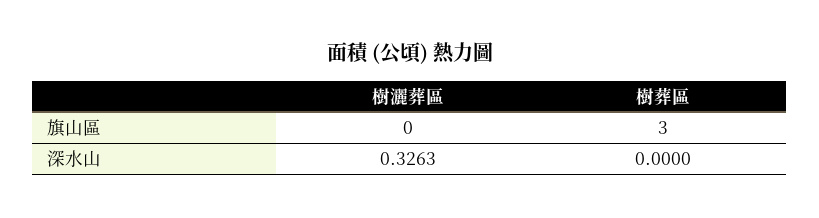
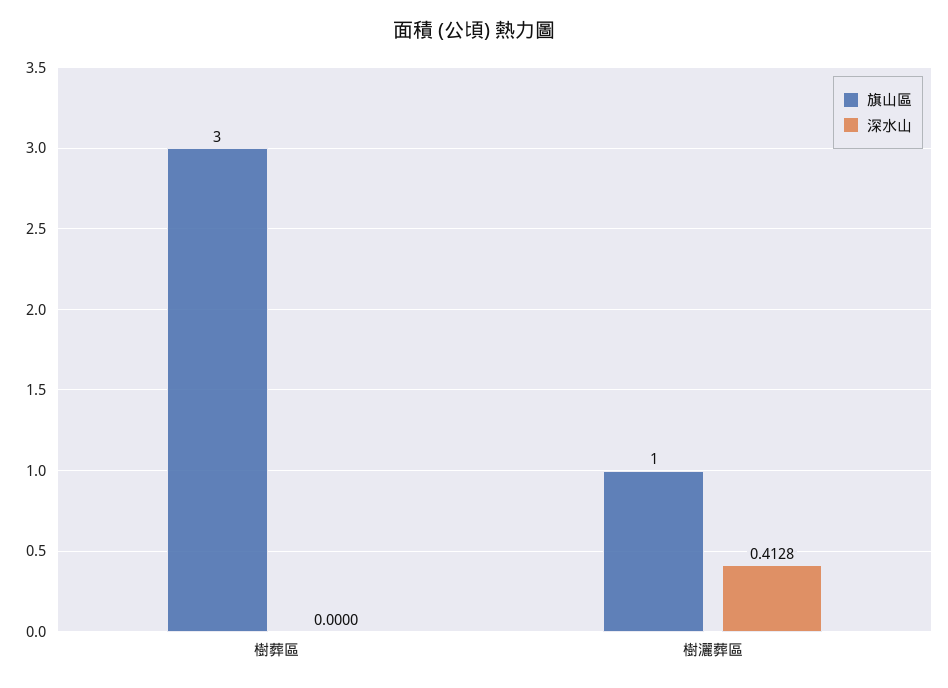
  {
    "旗山區": {
-     "樹灑葬區": 0,
+     "樹灑葬區": 1,
      "樹葬區": 3
    },
    "深水山": {
-     "樹灑葬區": 0.3263,
+     "樹灑葬區": 0.4128,
      "樹葬區": 0
    }
  }

